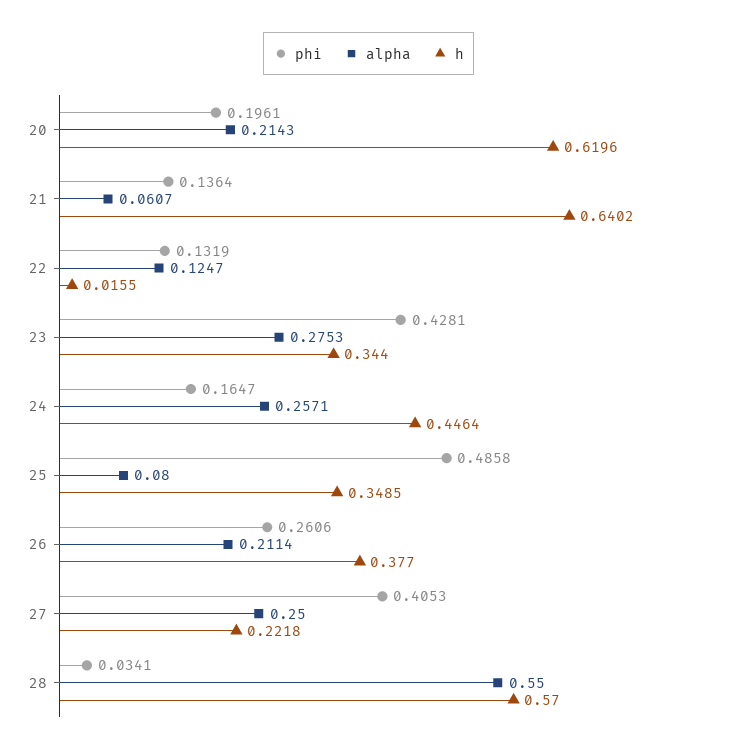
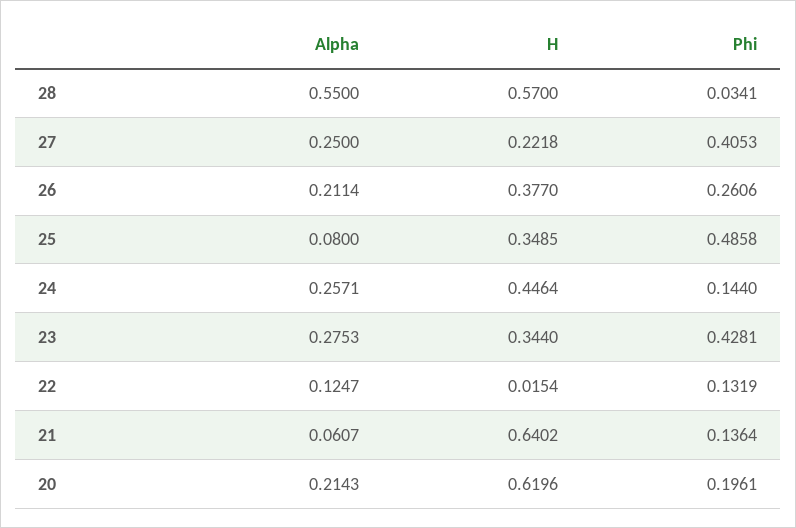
  {
    "phi": {
      "20": 0.1961,
      "21": 0.1364,
      "22": 0.1319,
      "23": 0.4281,
-     "24": 0.1647,
+     "24": 0.144,
      "25": 0.4858,
      "26": 0.2606,
      "27": 0.4053,
      "28": 0.0341
    },
    "alpha": {
      "20": 0.2143,
      "21": 0.0607,
      "22": 0.1247,
      "23": 0.2753,
      "24": 0.2571,
      "25": 0.08,
      "26": 0.2114,
      "27": 0.25,
      "28": 0.55
    },
    "h": {
      "20": 0.6196,
      "21": 0.6402,
-     "22": 0.0155,
+     "22": 0.0154,
      "23": 0.344,
      "24": 0.4464,
      "25": 0.3485,
      "26": 0.377,
      "27": 0.2218,
      "28": 0.57
    }
  }

